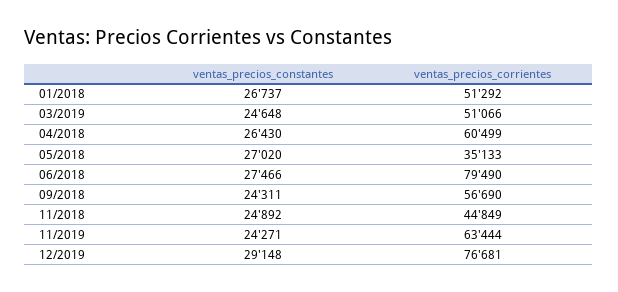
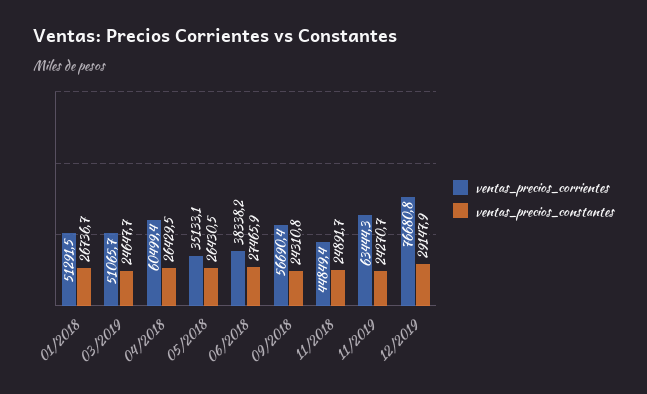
  {
    "ventas_precios_constantes": {
      "01/2018": 26736.7,
      "03/2019": 24647.7,
      "04/2018": 26429.5,
-     "05/2018": 27020,
+     "05/2018": 26430.5,
      "06/2018": 27465.9,
      "09/2018": 24310.8,
      "11/2018": 24891.7,
      "11/2019": 24270.7,
      "12/2019": 29147.9
    },
    "ventas_precios_corrientes": {
      "01/2018": 51291.5,
      "03/2019": 51065.7,
      "04/2018": 60499.4,
      "05/2018": 35133.1,
-     "06/2018": 79490,
+     "06/2018": 38338.2,
      "09/2018": 56690.4,
      "11/2018": 44849.4,
      "11/2019": 63444.3,
      "12/2019": 76680.8
    }
  }

